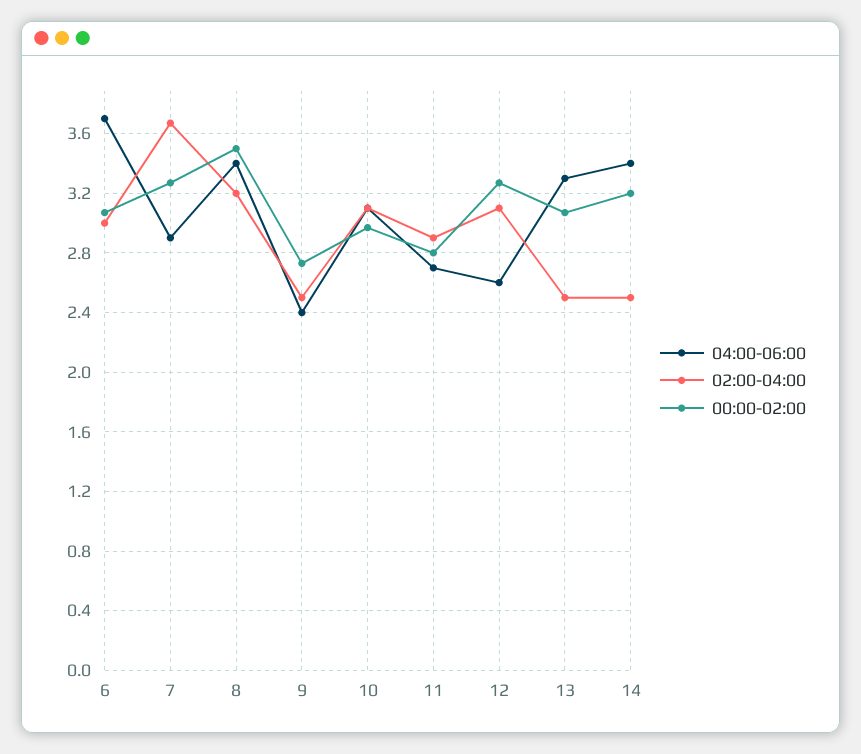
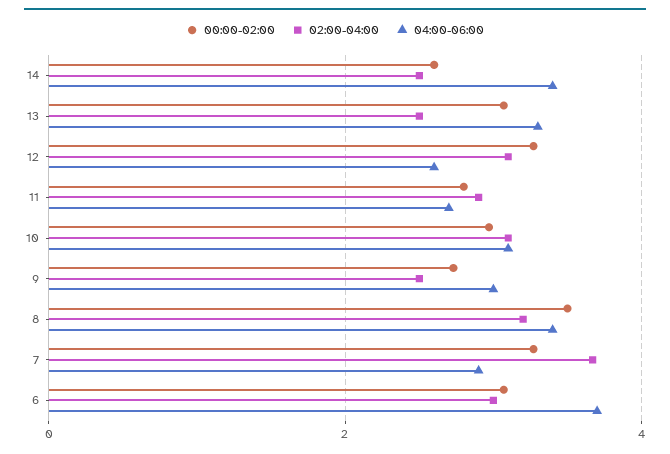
  {
    "04:00-06:00": {
      "6": 3.7,
      "7": 2.9,
      "8": 3.4,
-     "9": 2.4,
+     "9": 3,
      "10": 3.1,
      "11": 2.7,
      "12": 2.6,
      "13": 3.3,
      "14": 3.4
    },
    "02:00-04:00": {
      "6": 3,
      "7": 3.65,
      "8": 3.2,
      "9": 2.5,
      "10": 3.1,
      "11": 2.9,
      "12": 3.1,
      "13": 2.5,
      "14": 2.5
    },
    "00:00-02:00": {
      "6": 3.05,
      "7": 3.25,
      "8": 3.5,
      "9": 2.75,
      "10": 2.95,
      "11": 2.8,
      "12": 3.25,
      "13": 3.05,
-     "14": 3.2
+     "14": 2.6
    }
  }

